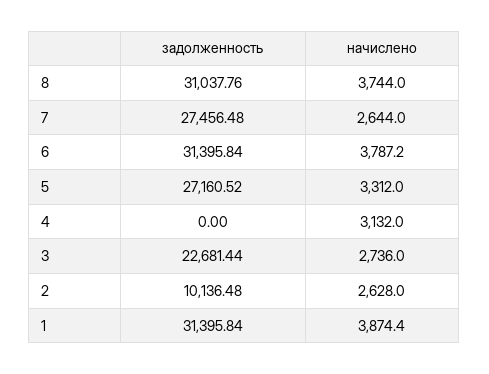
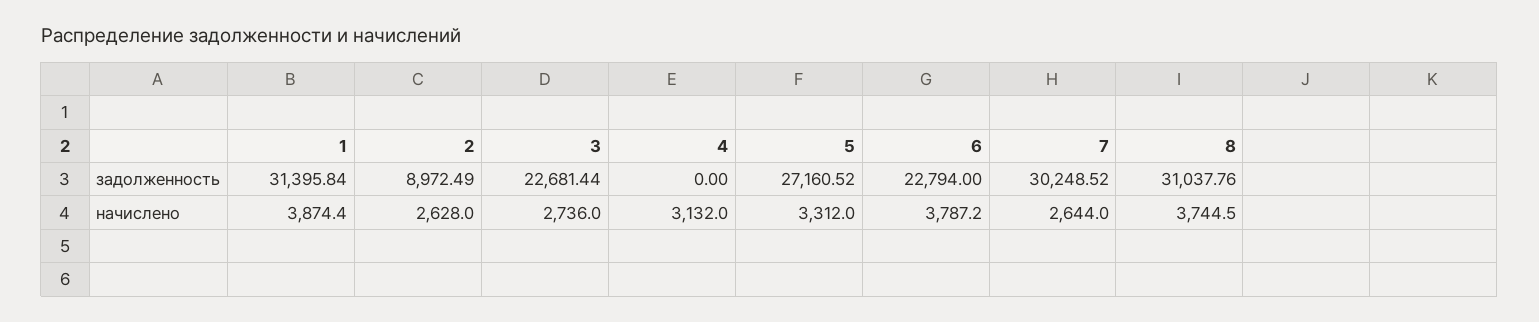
  {
    "задолженность": {
      "8": 31037.76,
-     "7": 27456.48,
+     "7": 30248.52,
-     "6": 31395.84,
+     "6": 22794,
      "5": 27160.52,
      "4": 0,
      "3": 22681.44,
-     "2": 10136.48,
+     "2": 8972.49,
      "1": 31395.84
    },
    "начислено": {
-     "8": 3744,
+     "8": 3744.5,
      "7": 2644,
      "6": 3787.2,
      "5": 3312,
      "4": 3132,
      "3": 2736,
      "2": 2628,
      "1": 3874.4
    }
  }

